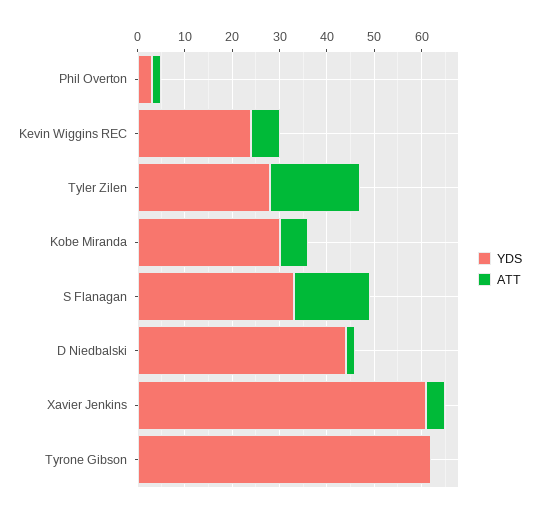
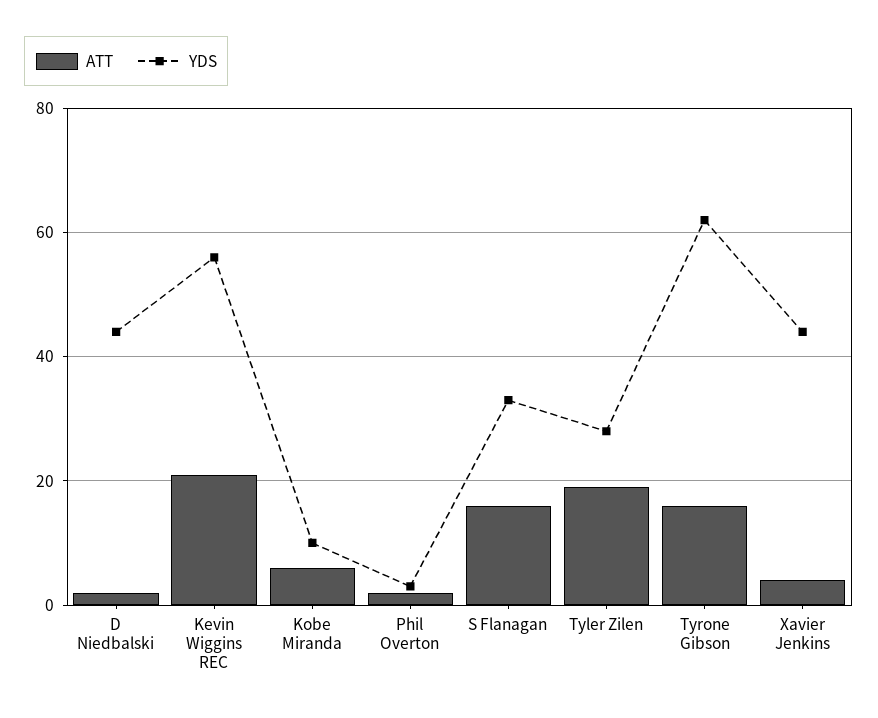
  {
    "YDS": {
      "Phil Overton": 5,
-     "Kevin Wiggins REC": 25,
+     "Kevin Wiggins REC": 55,
      "Tyler Zilen": 30,
-     "Kobe Miranda": 30,
+     "Kobe Miranda": 10,
      "S Flanagan": 35,
      "D Niedbalski": 45,
-     "Xavier Jenkins": 60,
+     "Xavier Jenkins": 45,
      "Tyrone Gibson": 60
    },
    "ATT": {
      "Phil Overton": 0,
-     "Kevin Wiggins REC": 5,
+     "Kevin Wiggins REC": 20,
      "Tyler Zilen": 20,
      "Kobe Miranda": 5,
      "S Flanagan": 15,
      "D Niedbalski": 0,
      "Xavier Jenkins": 5,
-     "Tyrone Gibson": 0
+     "Tyrone Gibson": 15
    }
  }

